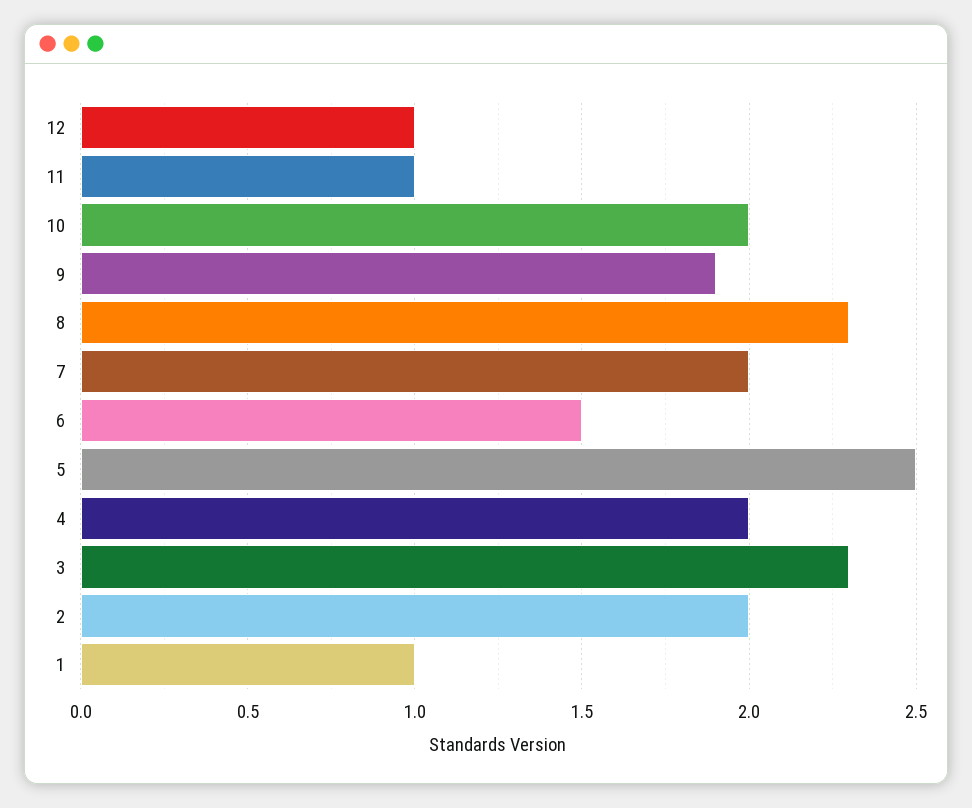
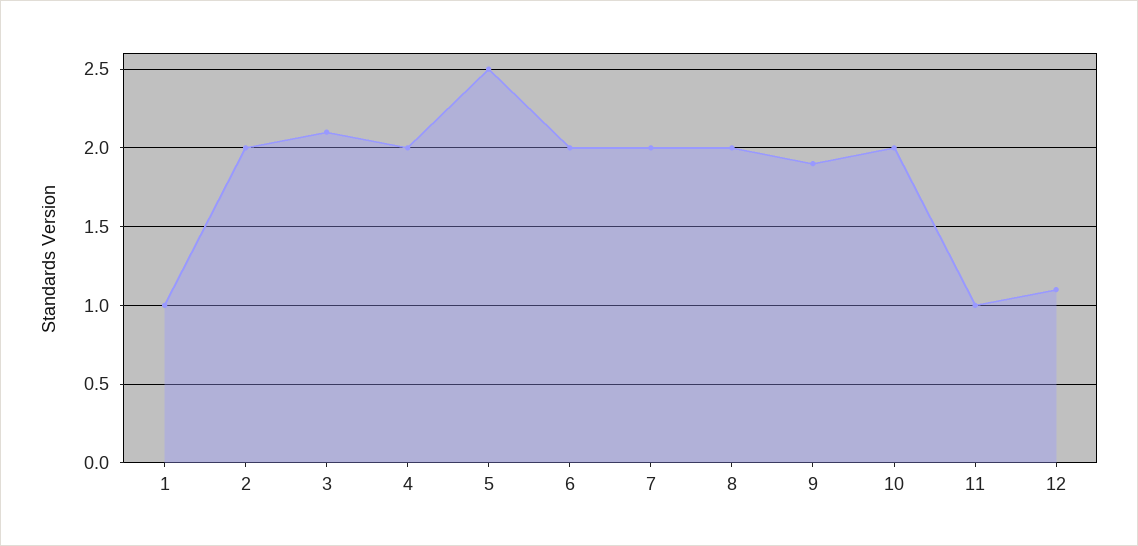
  {
-   "12": 1,
+   "12": 1.1,
    "11": 1,
    "10": 2,
    "9": 1.9,
-   "8": 2.3,
+   "8": 2,
    "7": 2,
-   "6": 1.5,
+   "6": 2,
    "5": 2.5,
    "4": 2,
-   "3": 2.3,
+   "3": 2.1,
    "2": 2,
    "1": 1
  }

